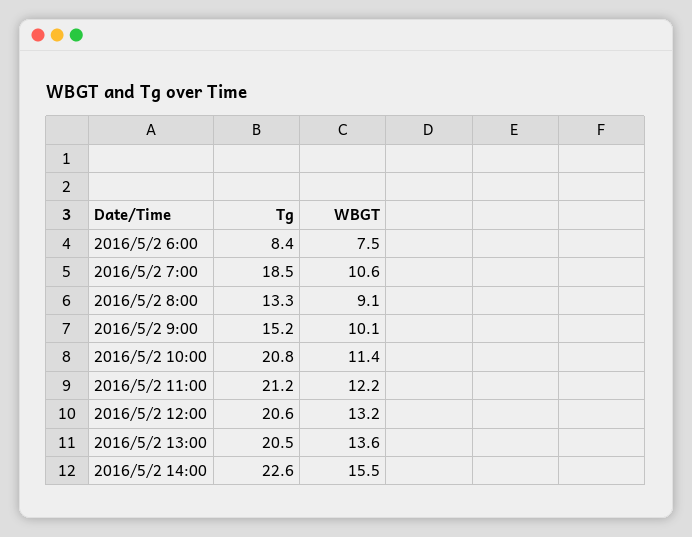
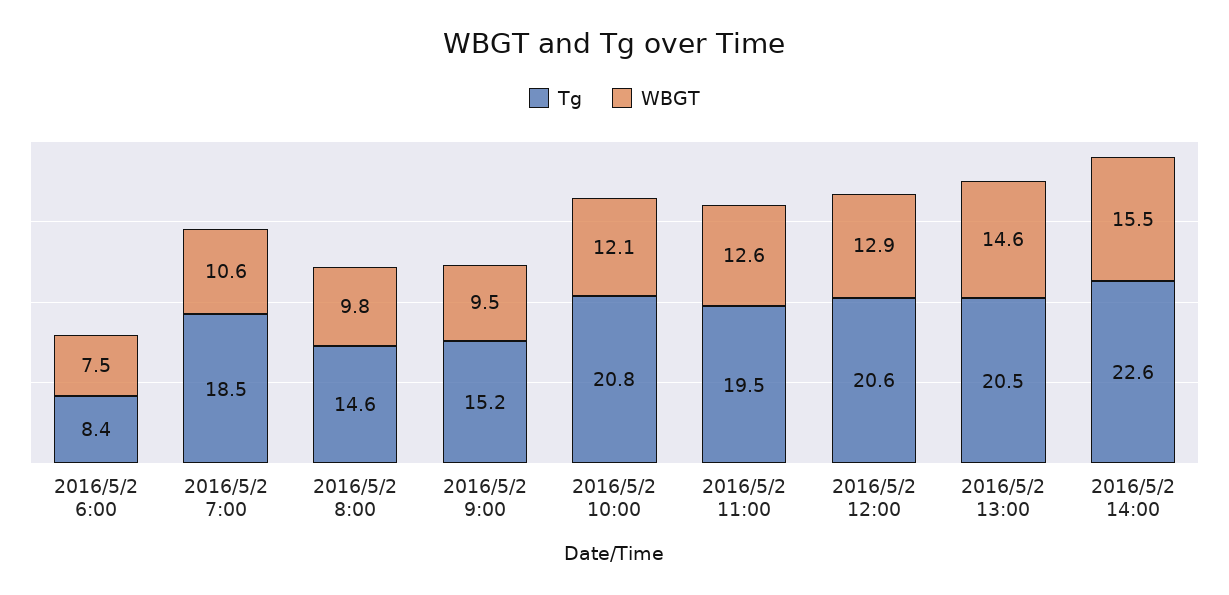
  {
    "Tg": {
      "2016/5/2 6:00": 8.4,
      "2016/5/2 7:00": 18.5,
-     "2016/5/2 8:00": 13.3,
+     "2016/5/2 8:00": 14.6,
      "2016/5/2 9:00": 15.2,
      "2016/5/2 10:00": 20.8,
-     "2016/5/2 11:00": 21.2,
+     "2016/5/2 11:00": 19.5,
      "2016/5/2 12:00": 20.6,
      "2016/5/2 13:00": 20.5,
      "2016/5/2 14:00": 22.6
    },
    "WBGT": {
      "2016/5/2 6:00": 7.5,
      "2016/5/2 7:00": 10.6,
-     "2016/5/2 8:00": 9.1,
+     "2016/5/2 8:00": 9.8,
-     "2016/5/2 9:00": 10.1,
+     "2016/5/2 9:00": 9.5,
-     "2016/5/2 10:00": 11.4,
+     "2016/5/2 10:00": 12.1,
-     "2016/5/2 11:00": 12.2,
+     "2016/5/2 11:00": 12.6,
-     "2016/5/2 12:00": 13.2,
+     "2016/5/2 12:00": 12.9,
-     "2016/5/2 13:00": 13.6,
+     "2016/5/2 13:00": 14.6,
      "2016/5/2 14:00": 15.5
    }
  }

